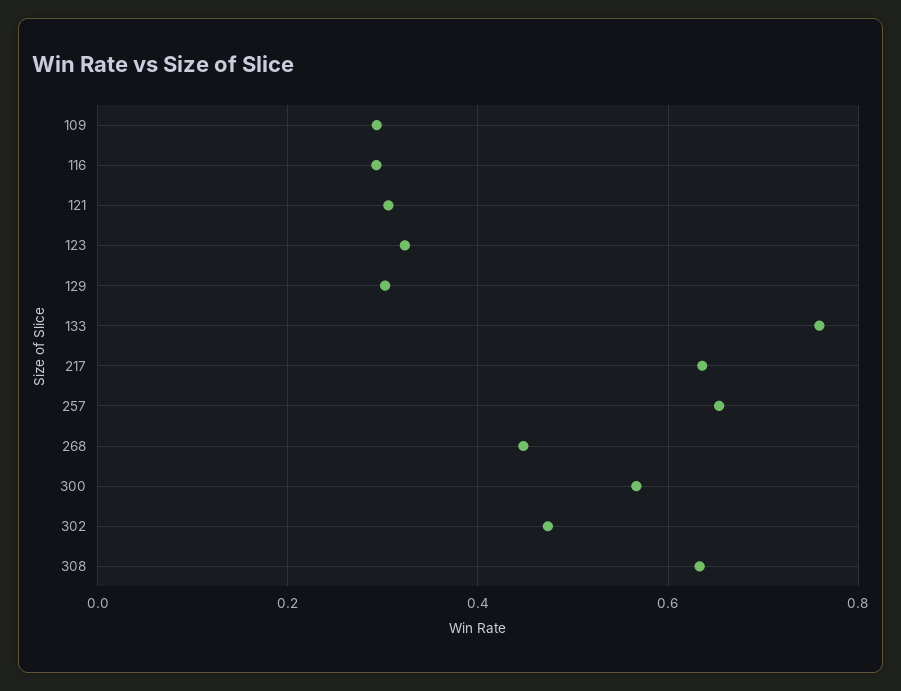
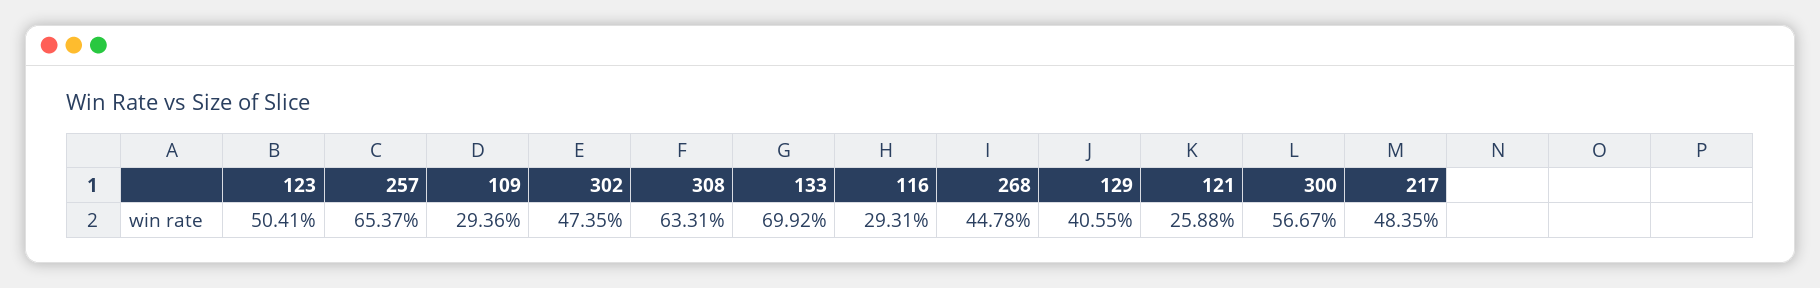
  {
    "109": 0.2936,
    "116": 0.2931,
-   "121": 0.3,
+   "121": 0.2588,
-   "123": 0.32,
+   "123": 0.5041,
-   "129": 0.3,
+   "129": 0.4055,
-   "133": 0.76,
+   "133": 0.6992,
-   "217": 0.64,
+   "217": 0.4835,
    "257": 0.6537,
    "268": 0.4478,
    "300": 0.5667,
    "302": 0.4735,
    "308": 0.6331
  }

